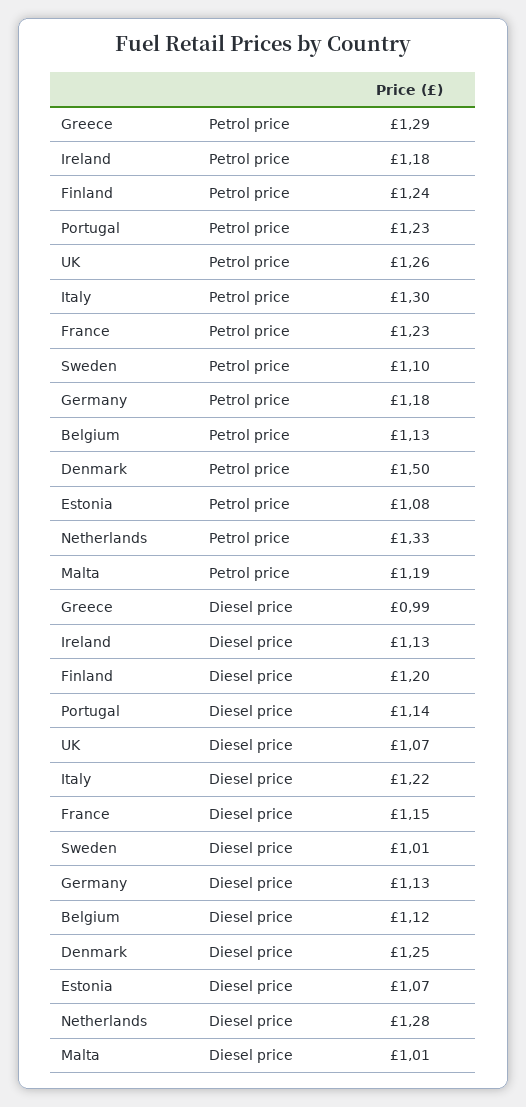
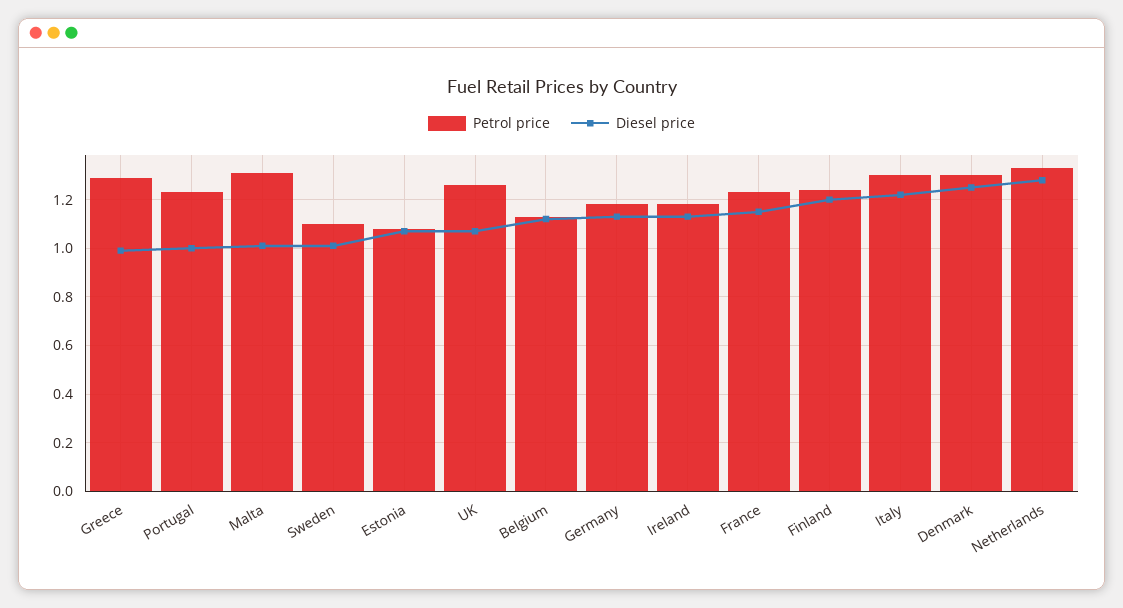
  {
    "Petrol price": {
      "Greece": 1.29,
      "Ireland": 1.18,
      "Finland": 1.24,
      "Portugal": 1.23,
      "UK": 1.26,
      "Italy": 1.3,
      "France": 1.23,
      "Sweden": 1.1,
      "Germany": 1.18,
      "Belgium": 1.13,
-     "Denmark": 1.5,
+     "Denmark": 1.3,
      "Estonia": 1.08,
      "Netherlands": 1.33,
-     "Malta": 1.19
+     "Malta": 1.3
    },
    "Diesel price": {
      "Greece": 0.99,
      "Ireland": 1.13,
      "Finland": 1.2,
-     "Portugal": 1.14,
+     "Portugal": 1,
      "UK": 1.07,
      "Italy": 1.22,
      "France": 1.15,
      "Sweden": 1.01,
      "Germany": 1.13,
      "Belgium": 1.12,
      "Denmark": 1.25,
      "Estonia": 1.07,
      "Netherlands": 1.28,
      "Malta": 1.01
    }
  }

